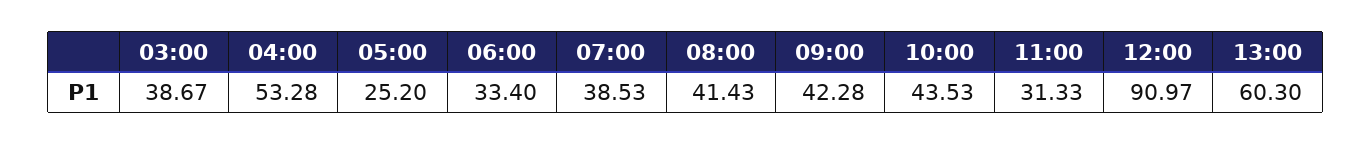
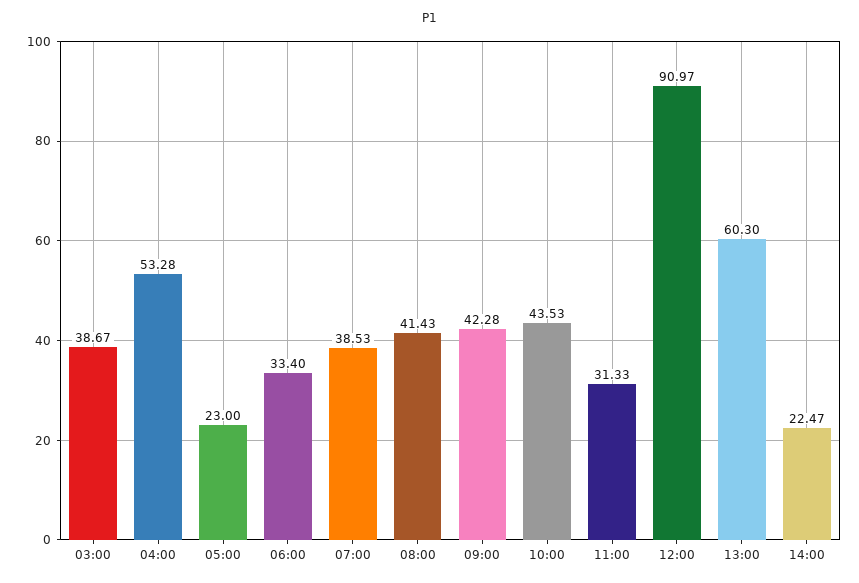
  {
    "03:00": 38.67,
    "04:00": 53.28,
-   "05:00": 25.2,
+   "05:00": 23,
    "06:00": 33.4,
    "07:00": 38.53,
    "08:00": 41.43,
    "09:00": 42.28,
    "10:00": 43.53,
    "11:00": 31.33,
    "12:00": 90.97,
-   "13:00": 60.3
+   "13:00": 60.3,
+   "14:00": 22.47
  }

